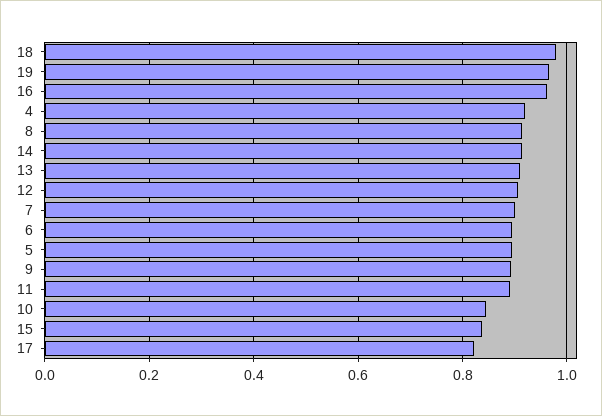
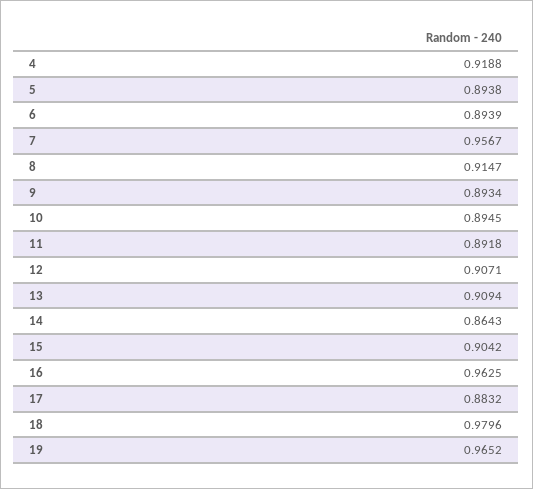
  {
    "18": 0.9796,
    "19": 0.9652,
    "16": 0.9625,
    "4": 0.9188,
    "8": 0.9147,
-   "14": 0.92,
+   "14": 0.8643,
    "13": 0.9094,
    "12": 0.9071,
-   "7": 0.9,
+   "7": 0.9567,
    "6": 0.8939,
    "5": 0.8938,
    "9": 0.8934,
    "11": 0.8918,
-   "10": 0.84,
+   "10": 0.8945,
-   "15": 0.84,
+   "15": 0.9042,
-   "17": 0.82
+   "17": 0.8832
  }

